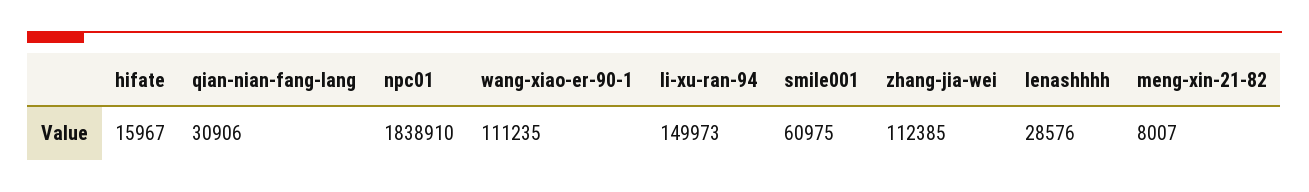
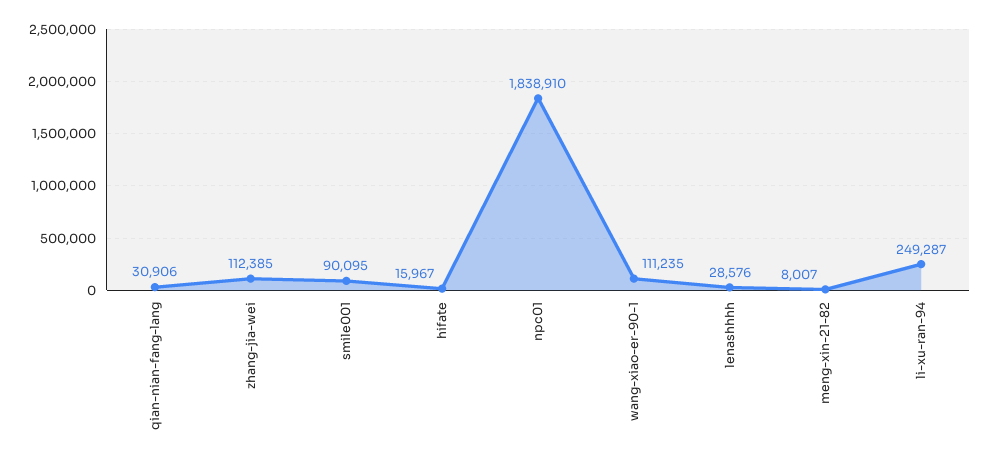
  {
    "hifate": 15967,
    "qian-nian-fang-lang": 30906,
    "npc01": 1838910,
    "wang-xiao-er-90-1": 111235,
-   "li-xu-ran-94": 149973,
+   "li-xu-ran-94": 249287,
-   "smile001": 60975,
+   "smile001": 90095,
    "zhang-jia-wei": 112385,
    "lenashhhh": 28576,
    "meng-xin-21-82": 8007
  }

